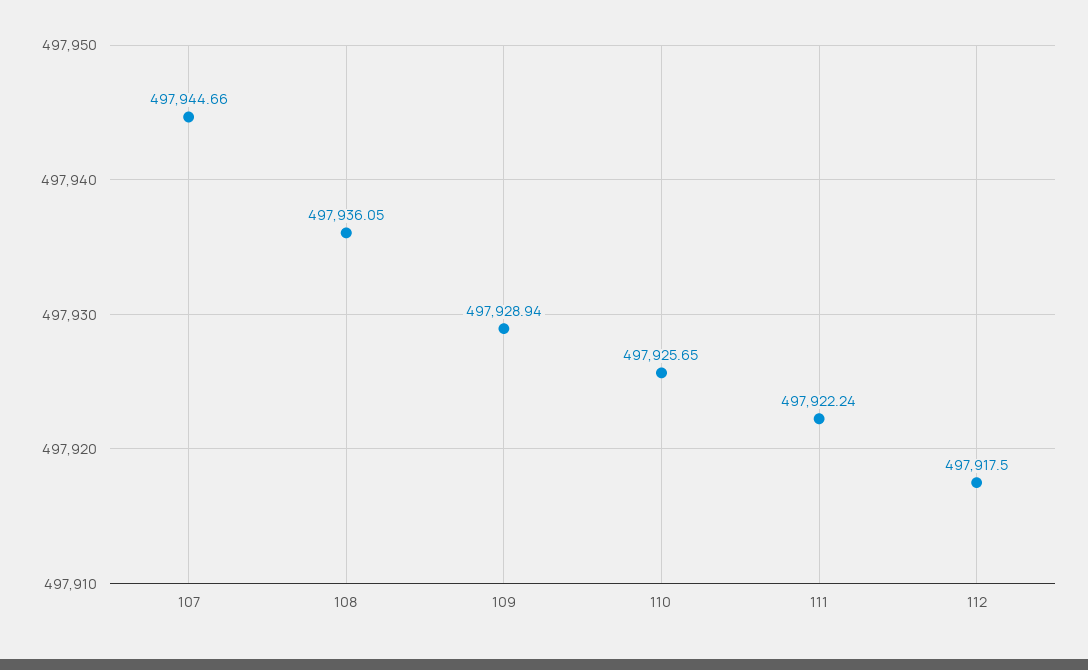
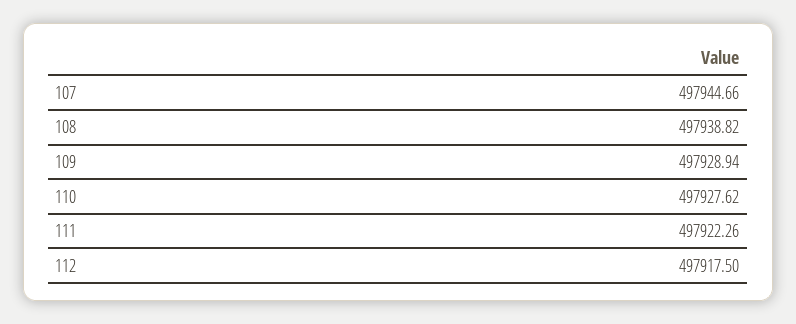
  {
    "107": 497944.66,
-   "108": 497936.05,
+   "108": 497938.82,
    "109": 497928.94,
-   "110": 497925.65,
+   "110": 497927.62,
-   "111": 497922.24,
+   "111": 497922.26,
    "112": 497917.5
  }

